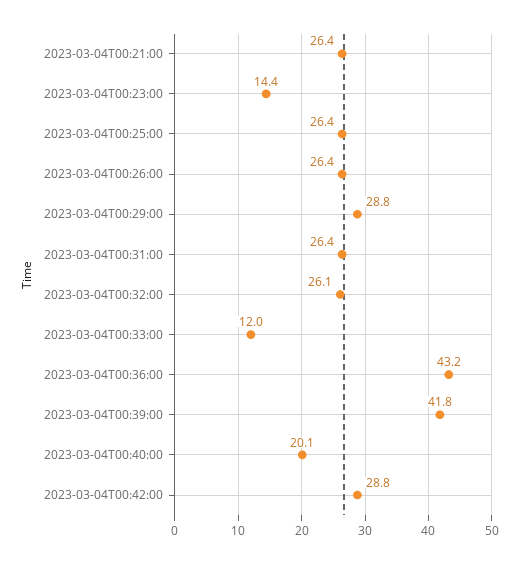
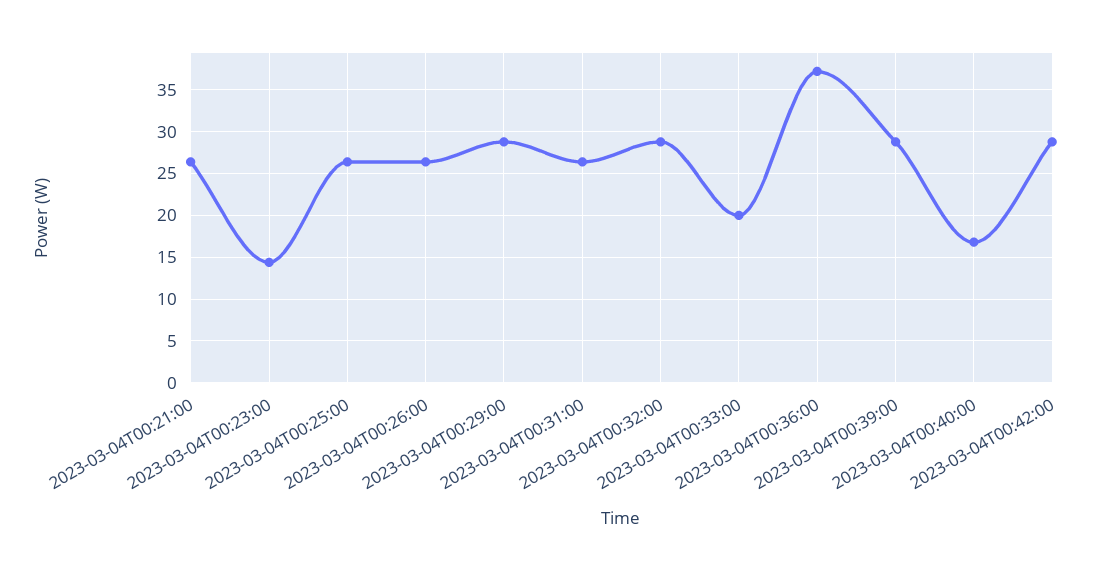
  {
    "2023-03-04T00:21:00": 26.4,
    "2023-03-04T00:23:00": 14.4,
    "2023-03-04T00:25:00": 26.4,
    "2023-03-04T00:26:00": 26.4,
    "2023-03-04T00:29:00": 28.8,
    "2023-03-04T00:31:00": 26.4,
-   "2023-03-04T00:32:00": 26.1,
+   "2023-03-04T00:32:00": 29,
-   "2023-03-04T00:33:00": 12,
+   "2023-03-04T00:33:00": 20,
-   "2023-03-04T00:36:00": 43.2,
+   "2023-03-04T00:36:00": 37,
-   "2023-03-04T00:39:00": 41.8,
+   "2023-03-04T00:39:00": 29,
-   "2023-03-04T00:40:00": 20.1,
+   "2023-03-04T00:40:00": 17,
    "2023-03-04T00:42:00": 28.8
  }

